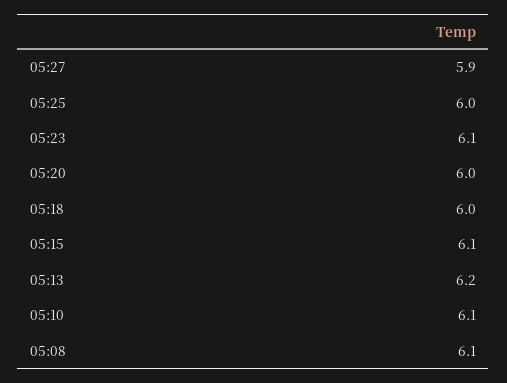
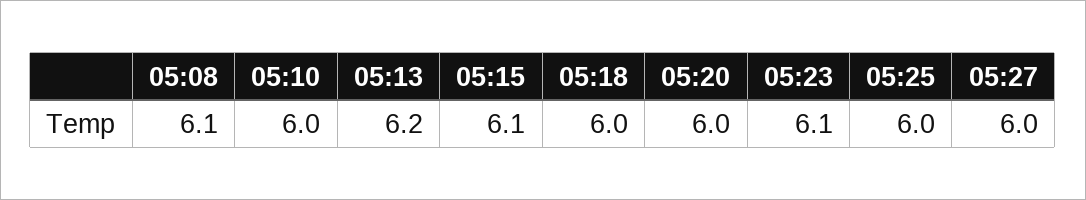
  {
-   "05:27": 5.9,
+   "05:27": 6,
    "05:25": 6,
    "05:23": 6.1,
    "05:20": 6,
    "05:18": 6,
    "05:15": 6.1,
    "05:13": 6.2,
-   "05:10": 6.1,
+   "05:10": 6,
    "05:08": 6.1
  }

